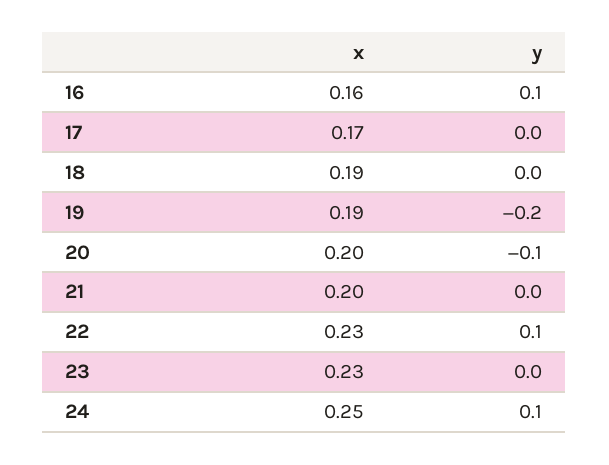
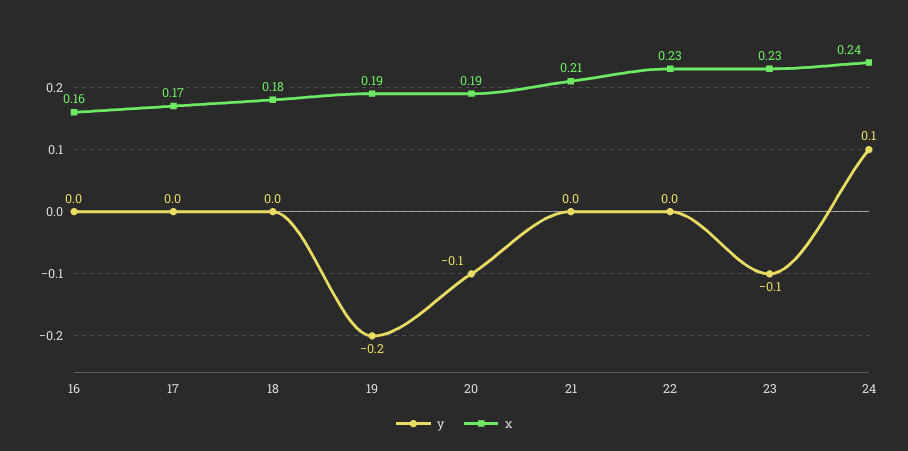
  {
    "x": {
      "16": 0.16,
      "17": 0.17,
-     "18": 0.19,
+     "18": 0.18,
      "19": 0.19,
-     "20": 0.2,
+     "20": 0.19,
-     "21": 0.2,
+     "21": 0.21,
      "22": 0.23,
      "23": 0.23,
-     "24": 0.25
+     "24": 0.24
    },
    "y": {
-     "16": 0.1,
+     "16": 0,
      "17": 0,
      "18": 0,
      "19": -0.2,
      "20": -0.1,
      "21": 0,
-     "22": 0.1,
+     "22": 0,
-     "23": 0,
+     "23": -0.1,
      "24": 0.1
    }
  }

